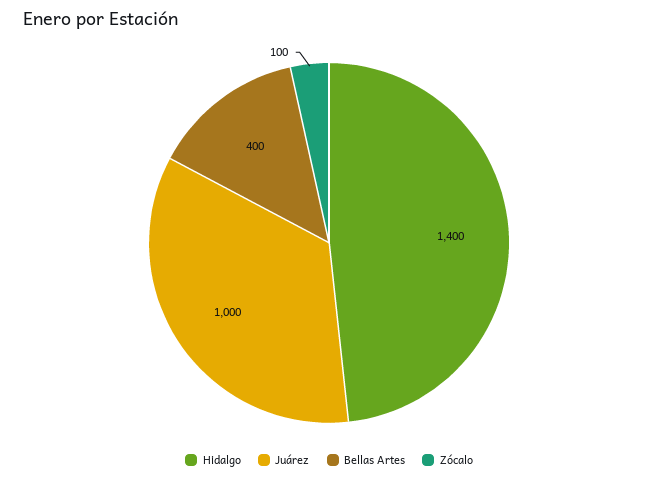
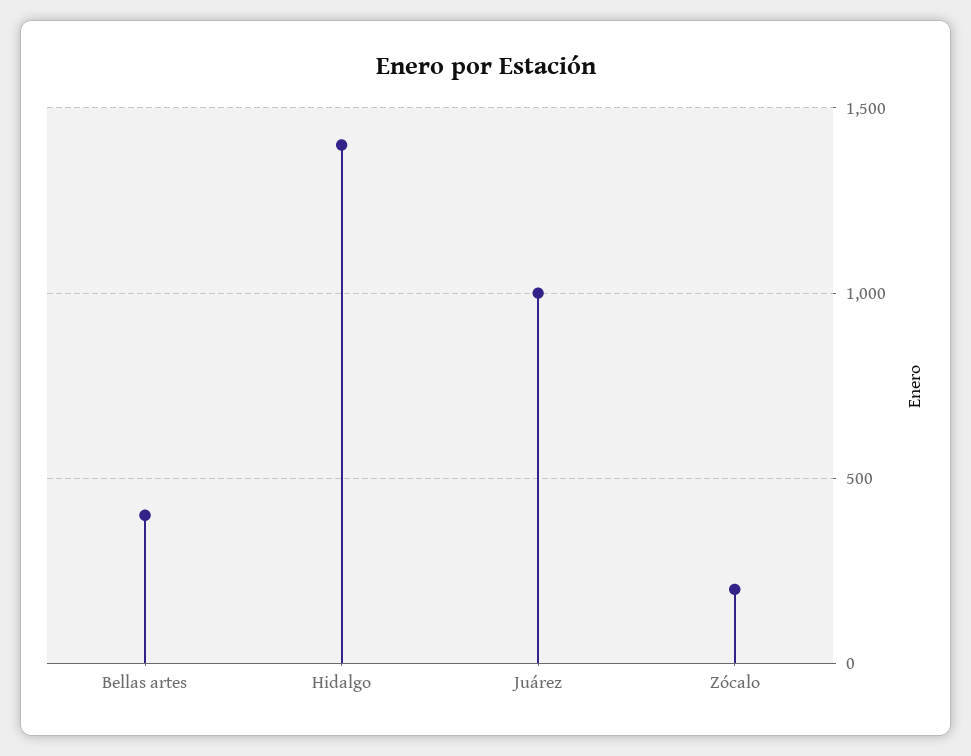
  {
    "Hidalgo": 1400,
    "Juárez": 1000,
    "Bellas Artes": 400,
-   "Zócalo": 100
+   "Zócalo": 200
  }

